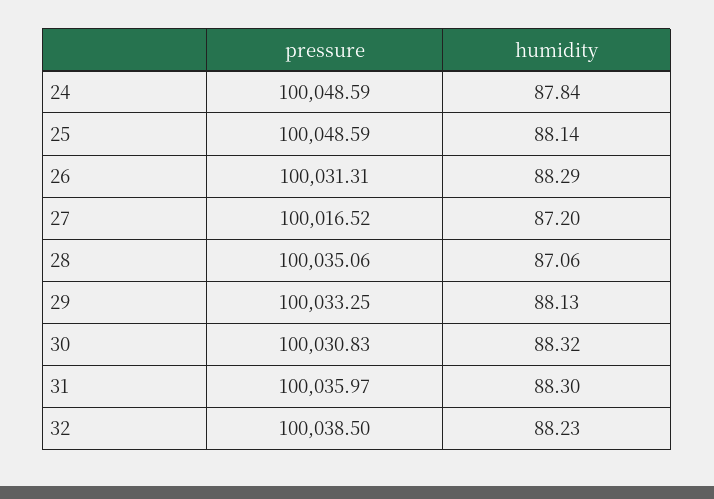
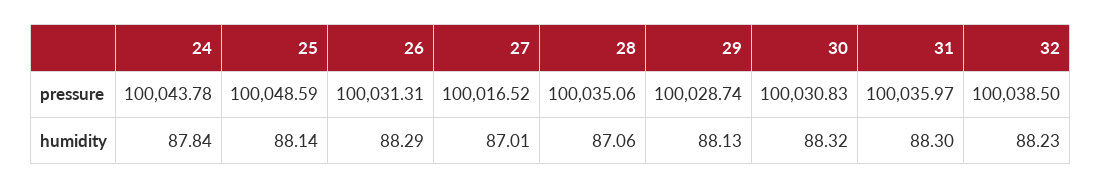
  {
    "pressure": {
-     "24": 100048.59,
+     "24": 100043.78,
      "25": 100048.59,
      "26": 100031.31,
      "27": 100016.52,
      "28": 100035.06,
-     "29": 100033.25,
+     "29": 100028.74,
      "30": 100030.83,
      "31": 100035.97,
      "32": 100038.5
    },
    "humidity": {
      "24": 87.84,
      "25": 88.14,
      "26": 88.29,
-     "27": 87.2,
+     "27": 87.01,
      "28": 87.06,
      "29": 88.13,
      "30": 88.32,
      "31": 88.3,
      "32": 88.23
    }
  }

